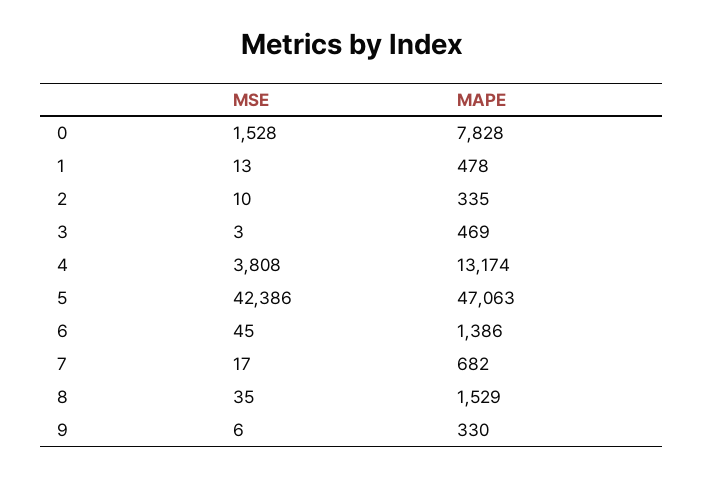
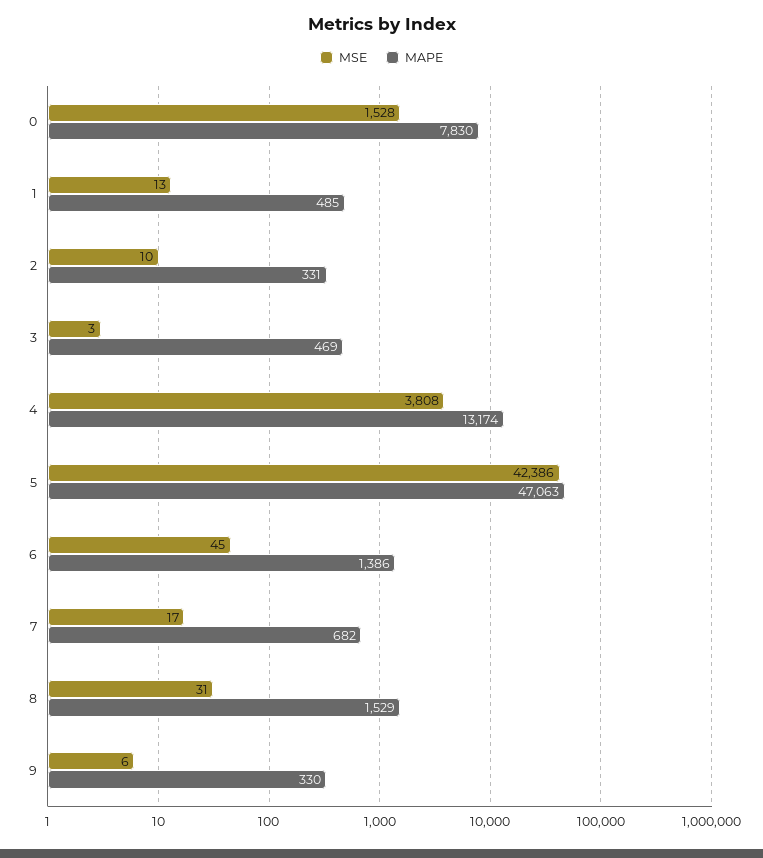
  {
    "MSE": {
      "0": 1528,
      "1": 13,
      "2": 10,
      "3": 3,
      "4": 3808,
      "5": 42386,
      "6": 45,
      "7": 17,
-     "8": 35,
+     "8": 31,
      "9": 6
    },
    "MAPE": {
-     "0": 7828,
+     "0": 7830,
-     "1": 478,
+     "1": 485,
-     "2": 335,
+     "2": 331,
      "3": 469,
      "4": 13174,
      "5": 47063,
      "6": 1386,
      "7": 682,
      "8": 1529,
      "9": 330
    }
  }

